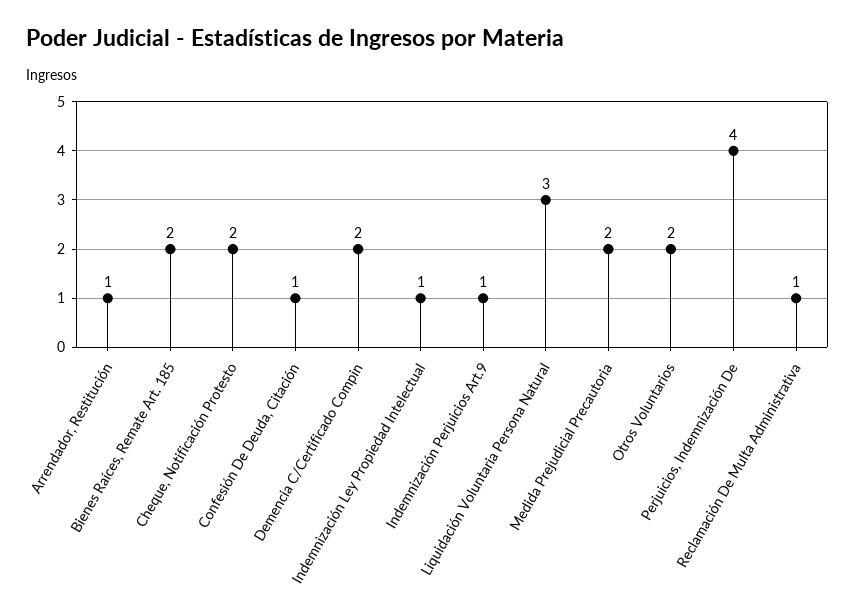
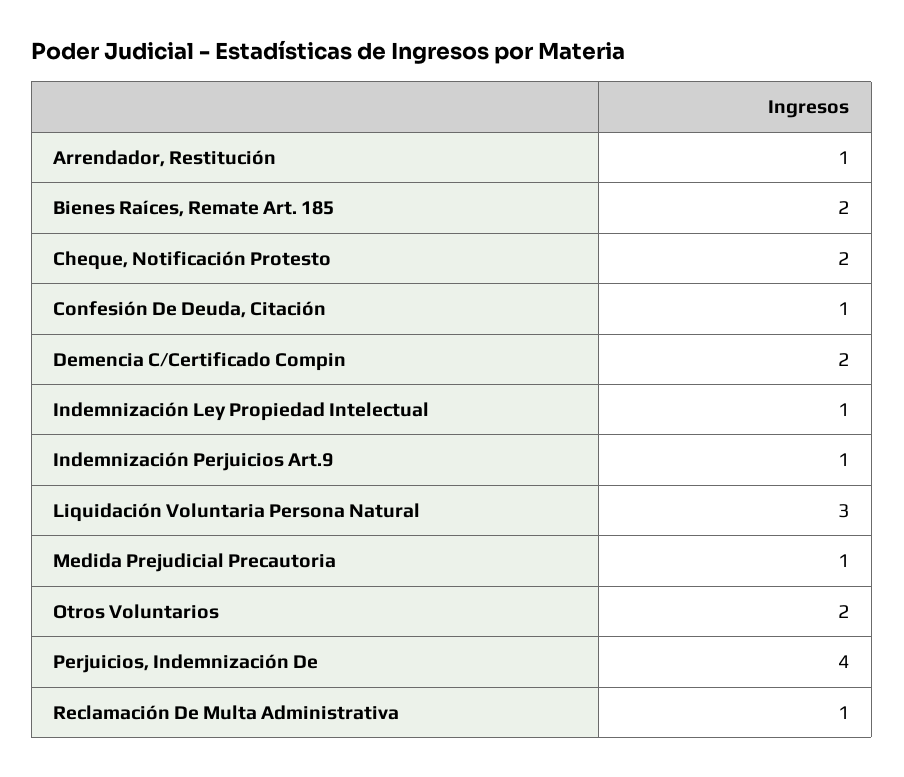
  {
    "Arrendador, Restitución": 1,
    "Bienes Raíces, Remate Art. 185": 2,
    "Cheque, Notificación Protesto": 2,
    "Confesión De Deuda, Citación": 1,
    "Demencia C/Certificado Compin": 2,
    "Indemnización Ley Propiedad Intelectual": 1,
    "Indemnización Perjuicios Art.9": 1,
    "Liquidación Voluntaria Persona Natural": 3,
-   "Medida Prejudicial Precautoria": 2,
+   "Medida Prejudicial Precautoria": 1,
    "Otros Voluntarios": 2,
    "Perjuicios, Indemnización De": 4,
    "Reclamación De Multa Administrativa": 1
  }

